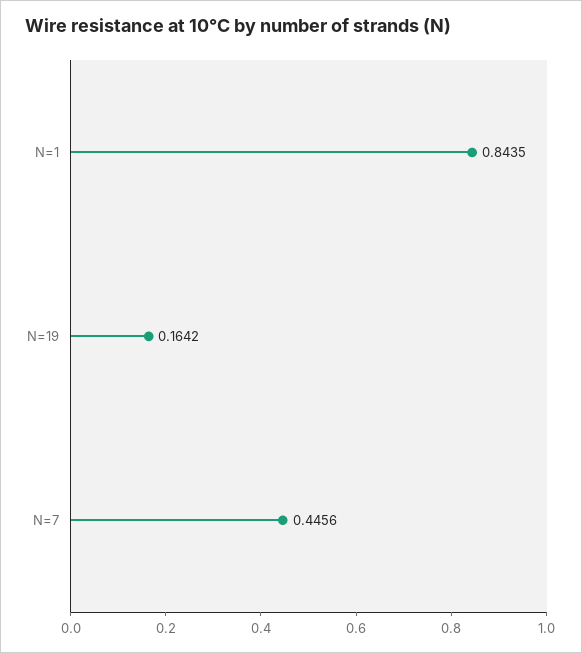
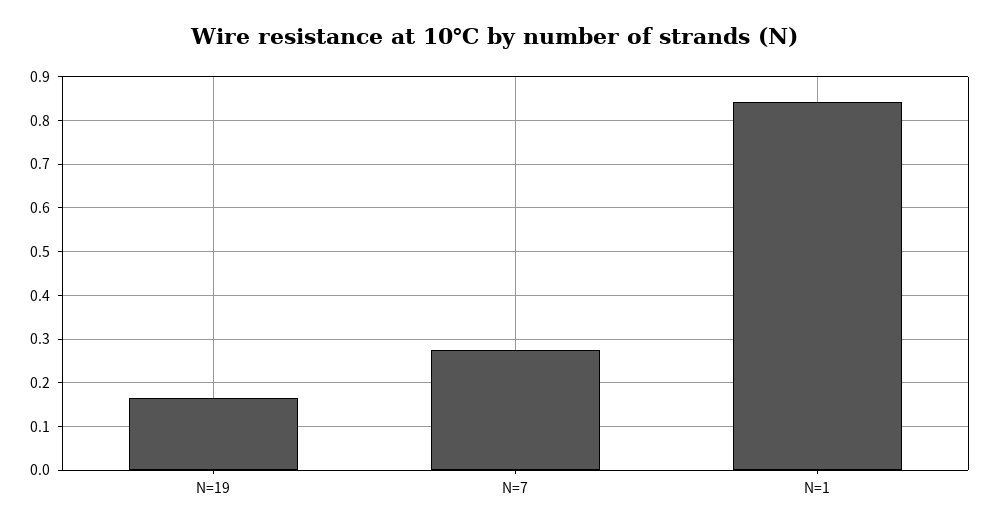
  {
    "N=1": 0.8435,
    "N=19": 0.1642,
-   "N=7": 0.4456
+   "N=7": 0.28
  }

